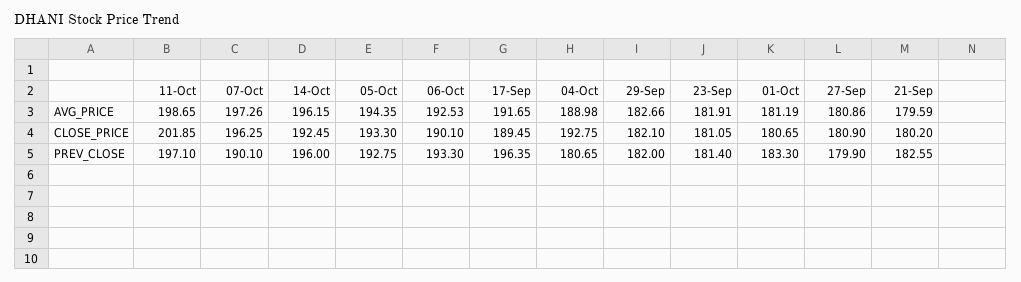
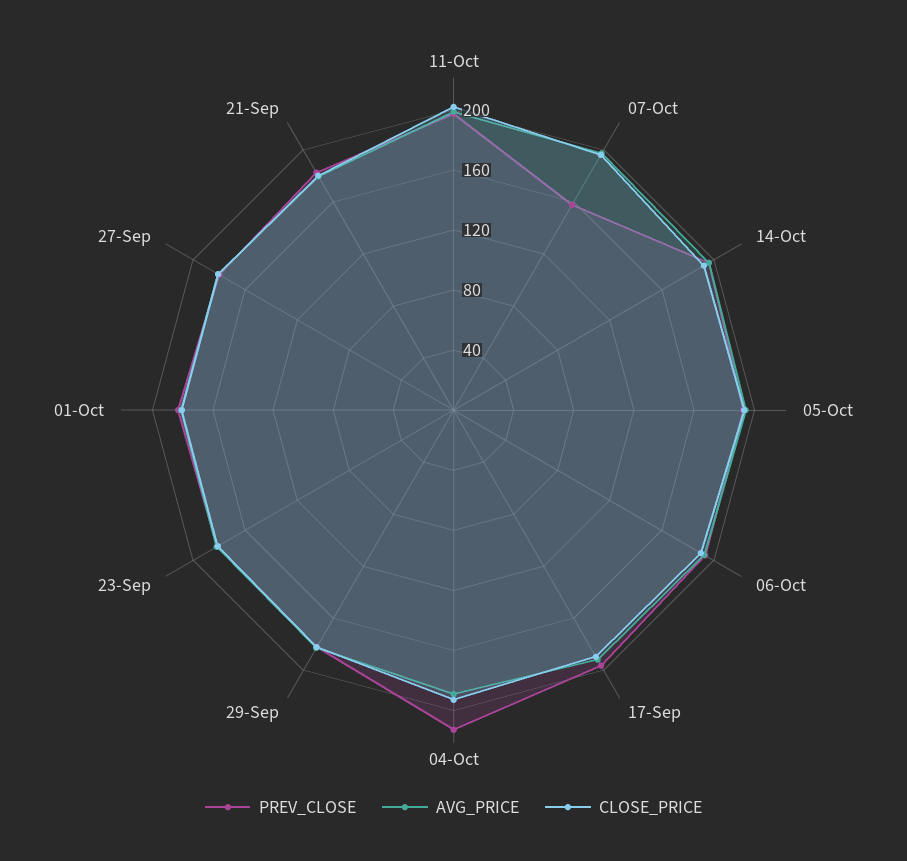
  {
    "AVG_PRICE": {
      "11-Oct": 198.65,
      "07-Oct": 197.26,
      "14-Oct": 196.15,
      "05-Oct": 194.35,
      "06-Oct": 192.53,
      "17-Sep": 191.65,
      "04-Oct": 188.98,
      "29-Sep": 182.66,
      "23-Sep": 181.91,
      "01-Oct": 181.19,
      "27-Sep": 180.86,
      "21-Sep": 179.59
    },
    "CLOSE_PRICE": {
      "11-Oct": 201.85,
      "07-Oct": 196.25,
      "14-Oct": 192.45,
      "05-Oct": 193.3,
      "06-Oct": 190.1,
      "17-Sep": 189.45,
      "04-Oct": 192.75,
      "29-Sep": 182.1,
      "23-Sep": 181.05,
      "01-Oct": 180.65,
      "27-Sep": 180.9,
      "21-Sep": 180.2
    },
    "PREV_CLOSE": {
      "11-Oct": 197.1,
-     "07-Oct": 190.1,
+     "07-Oct": 160,
      "14-Oct": 196,
      "05-Oct": 192.75,
      "06-Oct": 193.3,
      "17-Sep": 196.35,
-     "04-Oct": 180.65,
+     "04-Oct": 210,
      "29-Sep": 182,
      "23-Sep": 181.4,
      "01-Oct": 183.3,
      "27-Sep": 179.9,
      "21-Sep": 182.55
    }
  }

